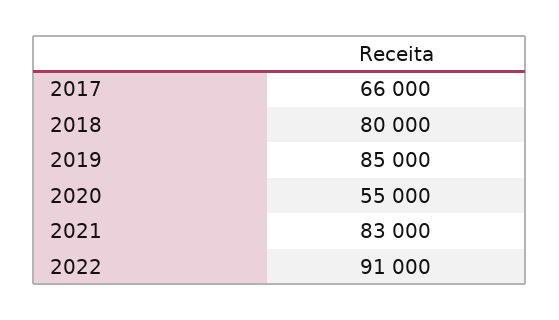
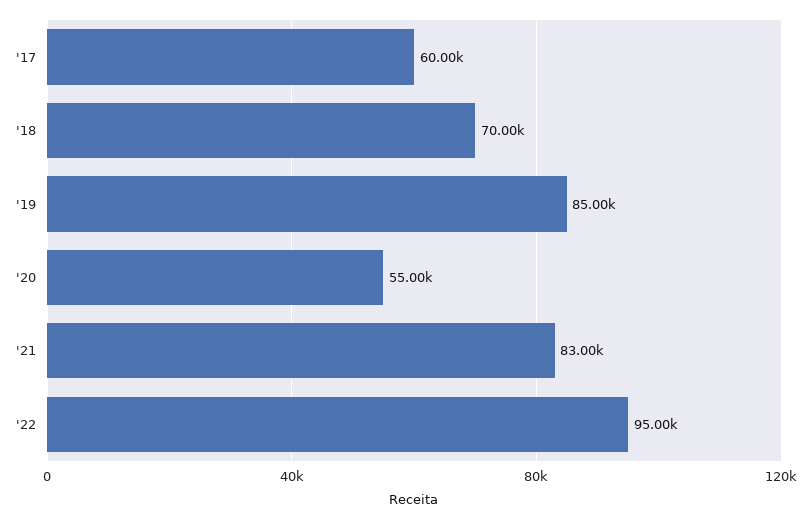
  {
-   "2017": 66000,
+   "2017": 60000,
-   "2018": 80000,
+   "2018": 70000,
    "2019": 85000,
    "2020": 55000,
    "2021": 83000,
-   "2022": 91000
+   "2022": 95000
  }

